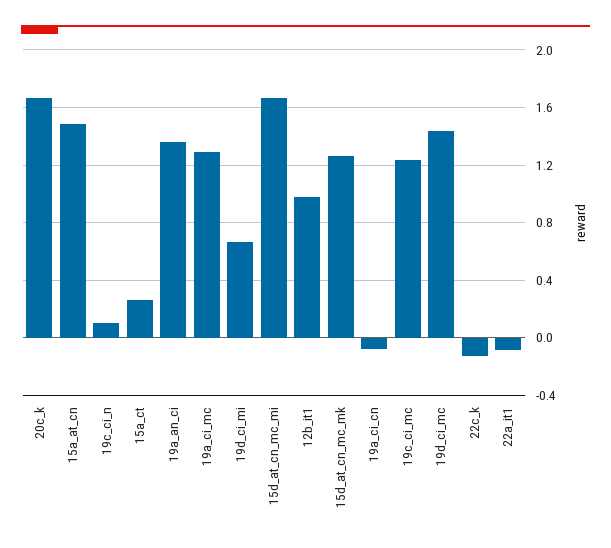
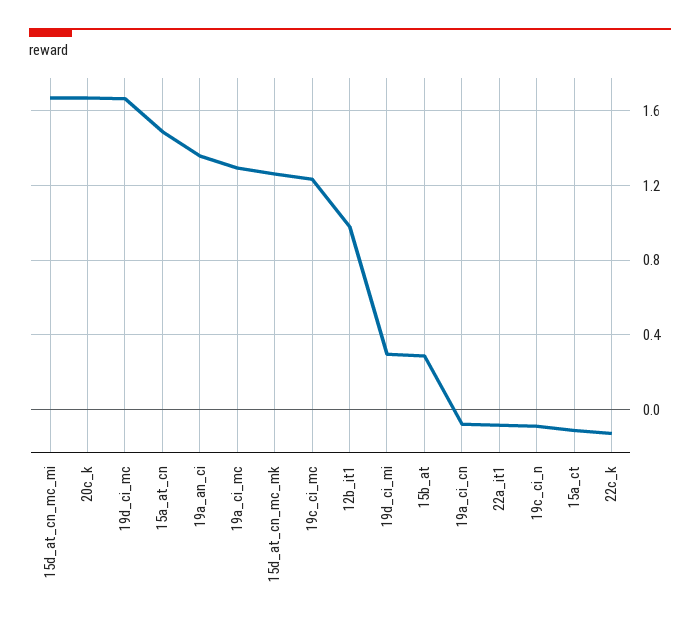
  {
    "20c_k": 1.65,
    "15a_at_cn": 1.5,
-   "19c_ci_n": 0.1,
+   "19c_ci_n": -0.1,
-   "15a_ct": 0.25,
+   "15a_ct": -0.1,
    "19a_an_ci": 1.35,
    "19a_ci_mc": 1.3,
-   "19d_ci_mi": 0.65,
+   "19d_ci_mi": 0.3,
    "15d_at_cn_mc_mi": 1.65,
    "12b_it1": 1,
    "15d_at_cn_mc_mk": 1.25,
    "19a_ci_cn": -0.1,
    "19c_ci_mc": 1.25,
-   "19d_ci_mc": 1.45,
+   "19d_ci_mc": 1.65,
    "22c_k": -0.15,
-   "22a_it1": -0.1
+   "22a_it1": -0.1,
+   "15b_at": 0.3
  }

